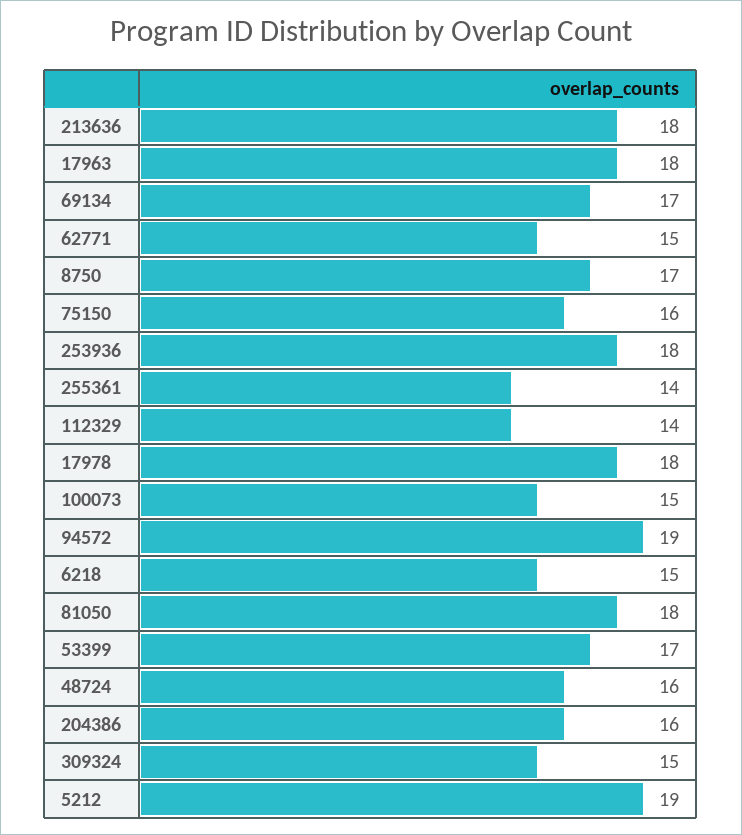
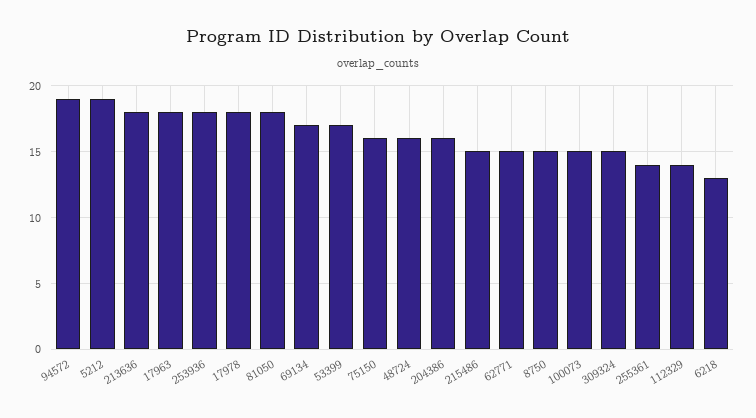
  {
    "213636": 18,
    "17963": 18,
    "69134": 17,
    "62771": 15,
-   "8750": 17,
+   "8750": 15,
    "75150": 16,
    "253936": 18,
    "255361": 14,
    "112329": 14,
    "17978": 18,
    "100073": 15,
    "94572": 19,
-   "6218": 15,
+   "6218": 13,
    "81050": 18,
    "53399": 17,
    "48724": 16,
    "204386": 16,
    "309324": 15,
-   "5212": 19
+   "5212": 19,
+   "215486": 15
  }

